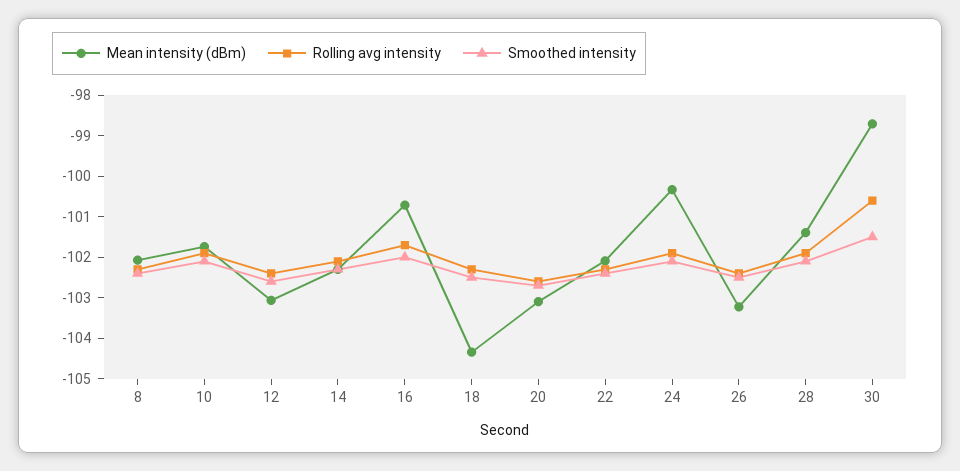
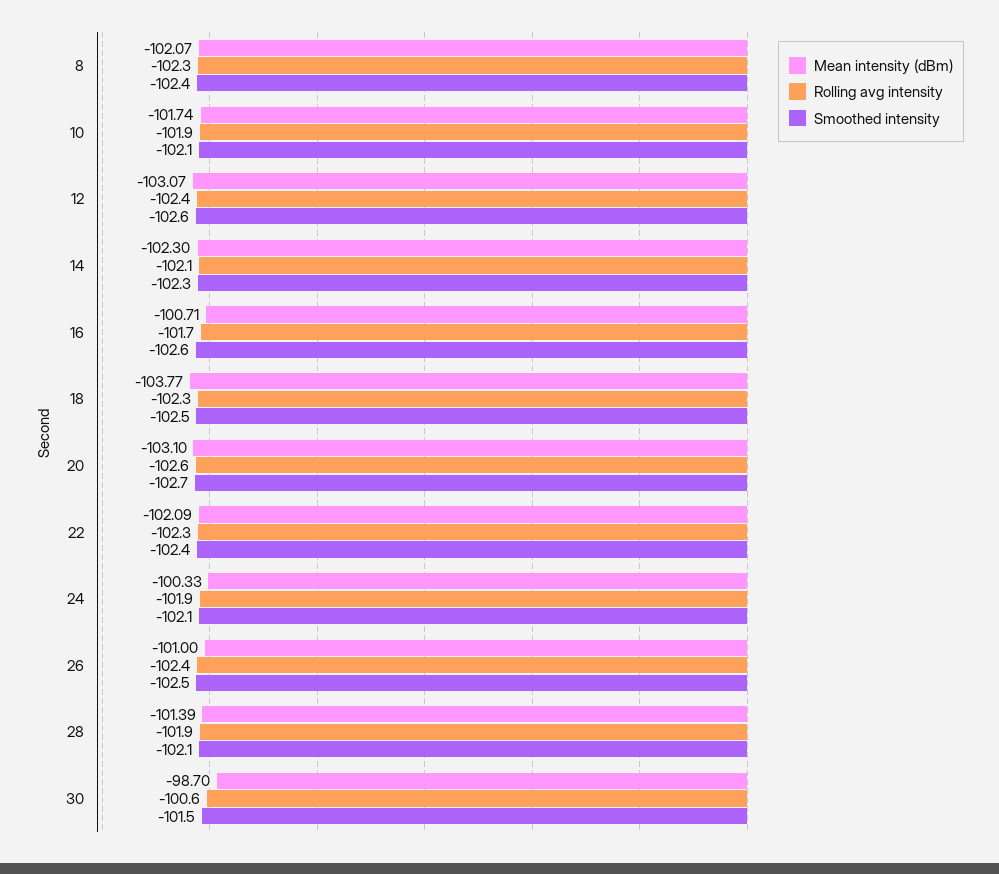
  {
    "Mean intensity (dBm)": {
      "8": -102.07,
      "10": -101.74,
      "12": -103.07,
      "14": -102.3,
      "16": -100.71,
-     "18": -104.4,
+     "18": -103.77,
      "20": -103.1,
      "22": -102.09,
      "24": -100.33,
-     "26": -103.2,
+     "26": -101,
      "28": -101.39,
      "30": -98.7
    },
    "Rolling avg intensity": {
      "8": -102.3,
      "10": -101.9,
      "12": -102.4,
      "14": -102.1,
      "16": -101.7,
      "18": -102.3,
      "20": -102.6,
      "22": -102.3,
      "24": -101.9,
      "26": -102.4,
      "28": -101.9,
      "30": -100.6
    },
    "Smoothed intensity": {
      "8": -102.4,
      "10": -102.1,
      "12": -102.6,
      "14": -102.3,
-     "16": -102,
+     "16": -102.6,
      "18": -102.5,
      "20": -102.7,
      "22": -102.4,
      "24": -102.1,
      "26": -102.5,
      "28": -102.1,
      "30": -101.5
    }
  }

